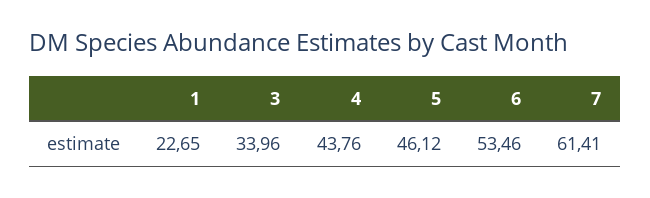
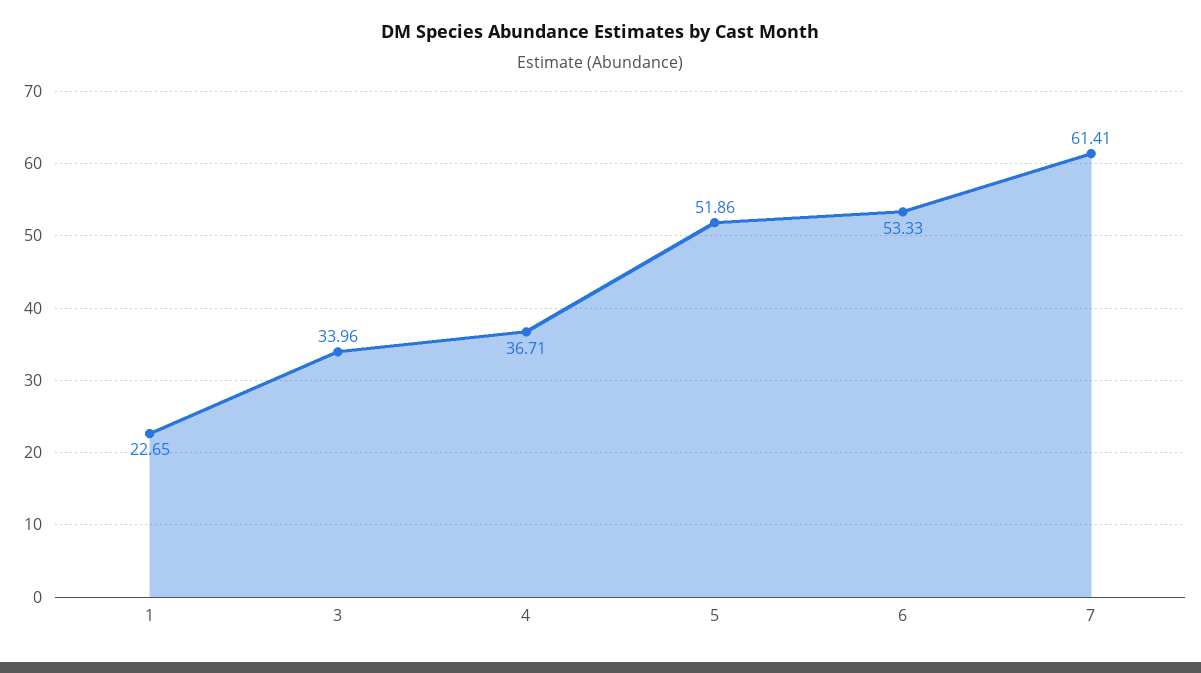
  {
    "1": 22.65,
    "3": 33.96,
-   "4": 43.76,
+   "4": 36.71,
-   "5": 46.12,
+   "5": 51.86,
-   "6": 53.46,
+   "6": 53.33,
    "7": 61.41
  }

